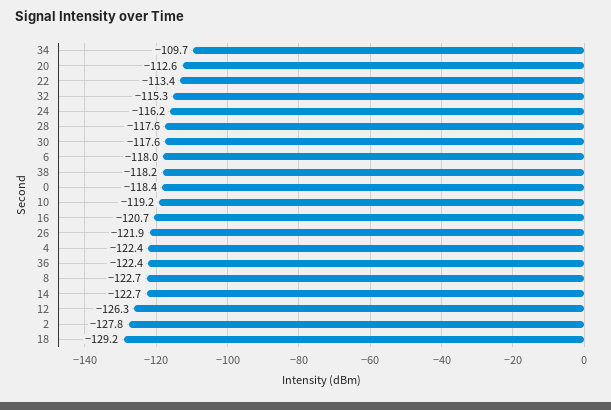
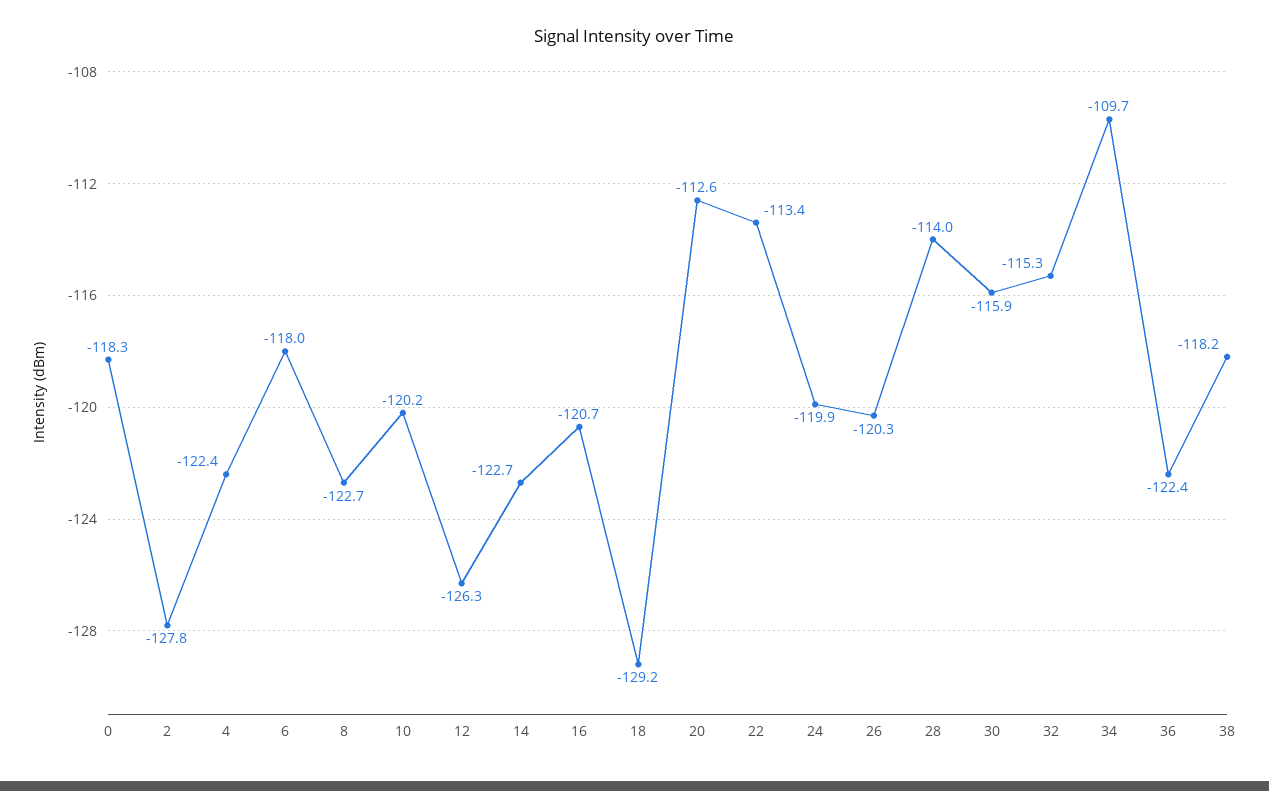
  {
    "34": -109.7,
    "20": -112.6,
    "22": -113.4,
    "32": -115.3,
-   "24": -116.2,
+   "24": -119.9,
-   "28": -117.6,
+   "28": -114,
-   "30": -117.6,
+   "30": -115.9,
    "6": -118,
    "38": -118.2,
-   "0": -118.4,
+   "0": -118.3,
-   "10": -119.2,
+   "10": -120.2,
    "16": -120.7,
-   "26": -121.9,
+   "26": -120.3,
    "4": -122.4,
    "36": -122.4,
    "8": -122.7,
    "14": -122.7,
    "12": -126.3,
    "2": -127.8,
    "18": -129.2
  }

